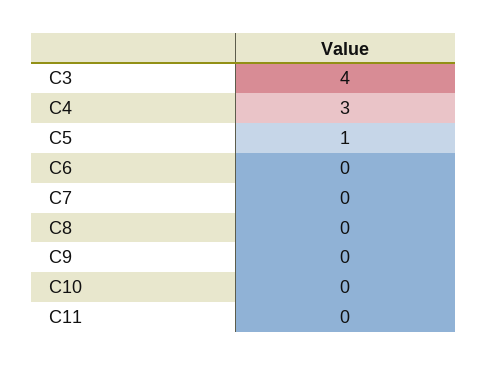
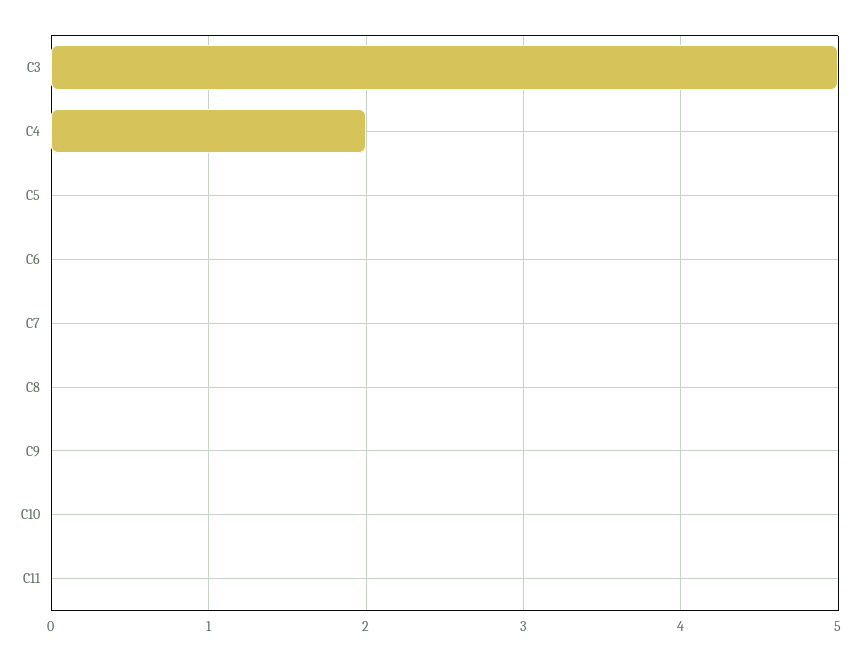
  {
-   "C3": 4,
+   "C3": 5,
-   "C4": 3,
+   "C4": 2,
-   "C5": 1,
+   "C5": 0,
    "C6": 0,
    "C7": 0,
    "C8": 0,
    "C9": 0,
    "C10": 0,
    "C11": 0
  }

